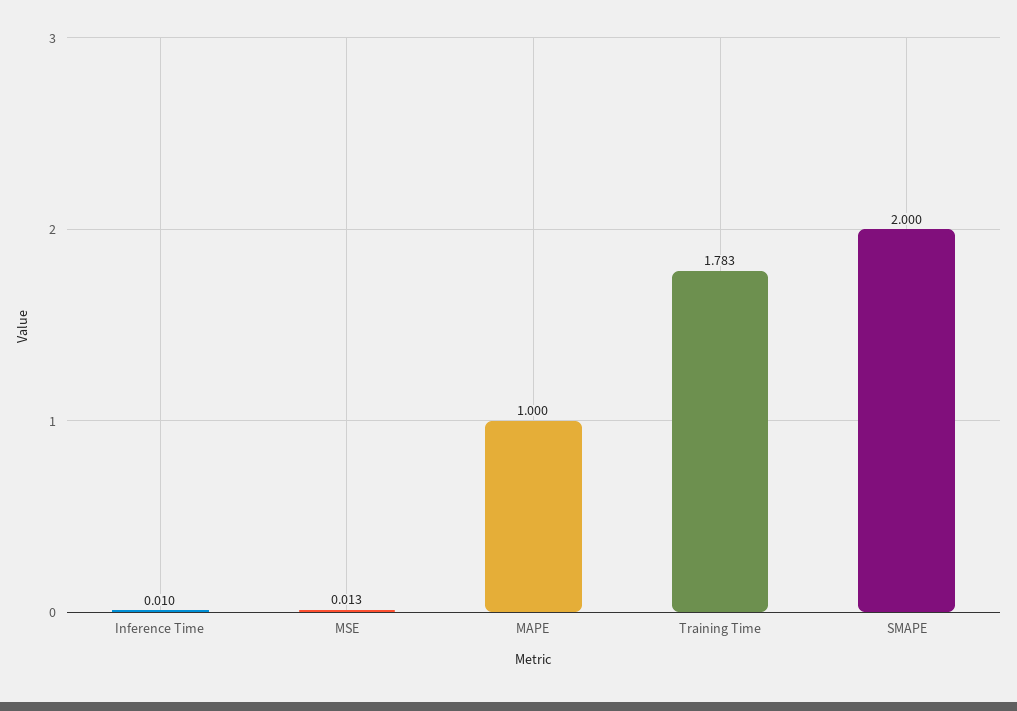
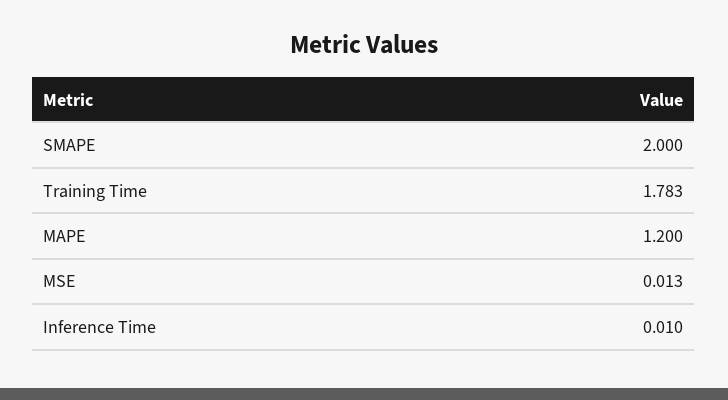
  {
    "Inference Time": 0.01,
    "MSE": 0.013,
-   "MAPE": 1,
+   "MAPE": 1.2,
    "Training Time": 1.783,
    "SMAPE": 2
  }

